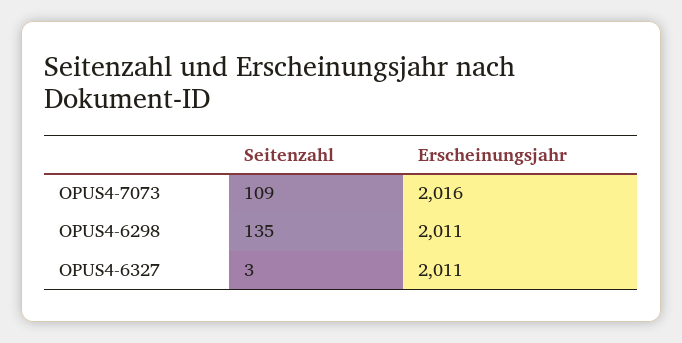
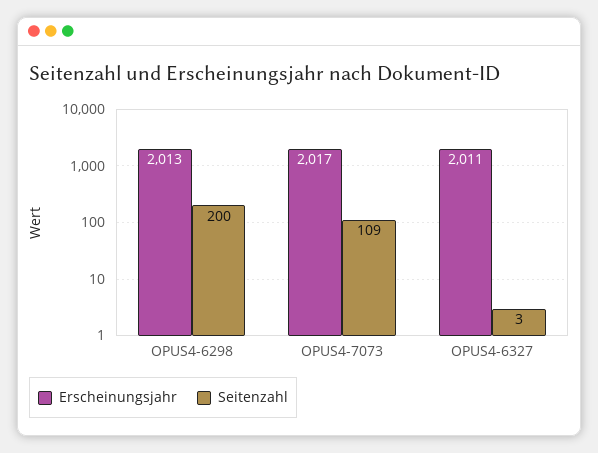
  {
    "Seitenzahl": {
      "OPUS4-7073": 109,
-     "OPUS4-6298": 135,
+     "OPUS4-6298": 200,
      "OPUS4-6327": 3
    },
    "Erscheinungsjahr": {
-     "OPUS4-7073": 2016,
+     "OPUS4-7073": 2017,
-     "OPUS4-6298": 2011,
+     "OPUS4-6298": 2013,
      "OPUS4-6327": 2011
    }
  }

